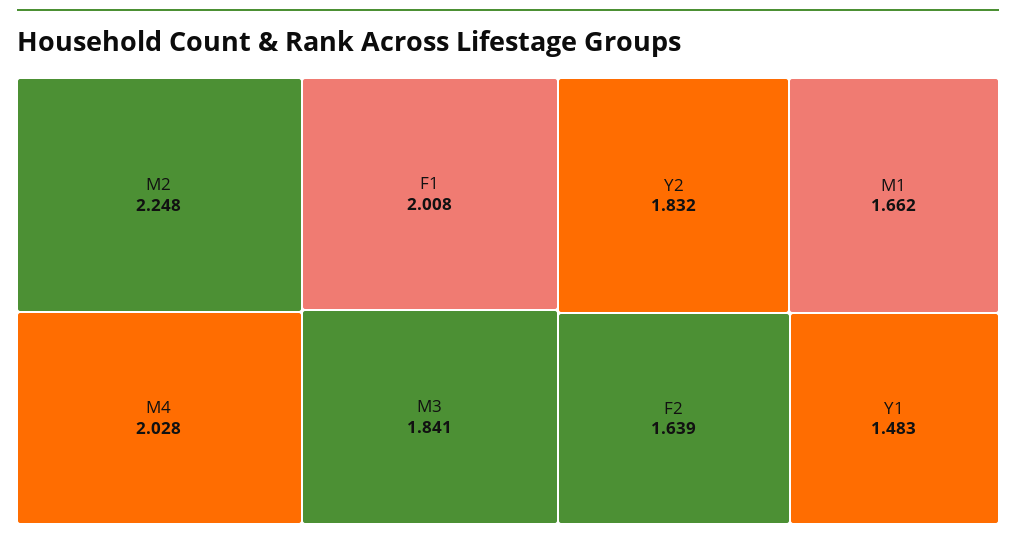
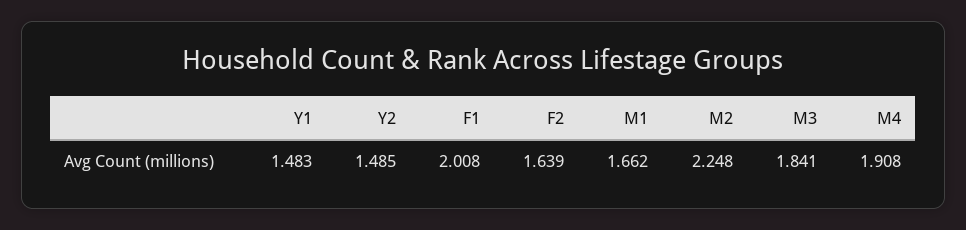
  {
    "M2": 2.248,
-   "M4": 2.028,
+   "M4": 1.908,
    "F1": 2.008,
    "M3": 1.841,
-   "Y2": 1.832,
+   "Y2": 1.485,
    "M1": 1.662,
    "F2": 1.639,
    "Y1": 1.483
  }

